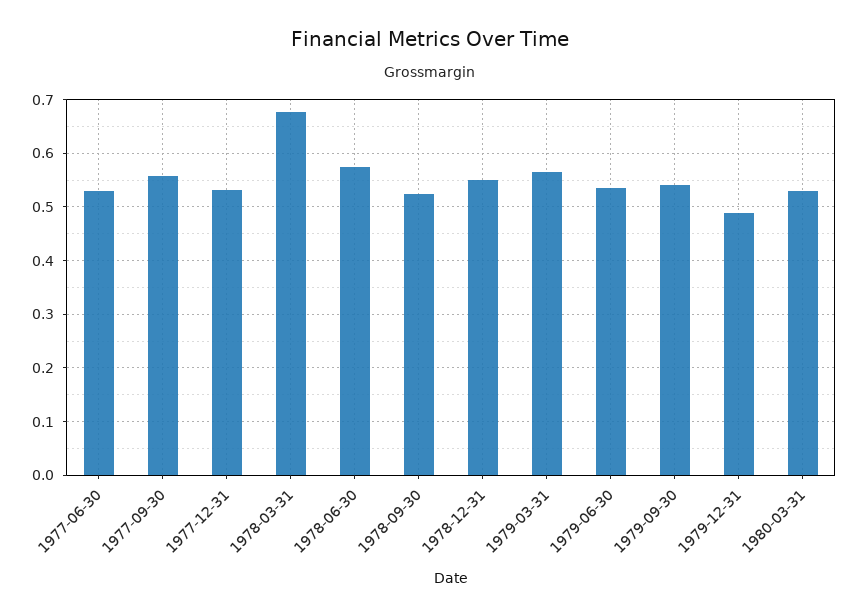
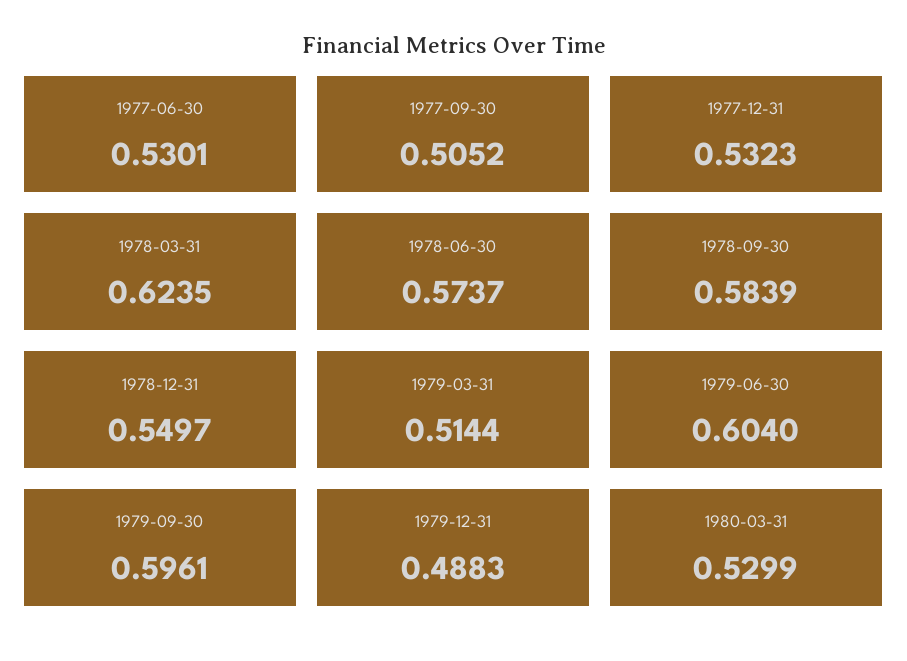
  {
    "1977-06-30": 0.5301,
-   "1977-09-30": 0.56,
+   "1977-09-30": 0.5052,
    "1977-12-31": 0.5323,
-   "1978-03-31": 0.68,
+   "1978-03-31": 0.6235,
    "1978-06-30": 0.5737,
-   "1978-09-30": 0.52,
+   "1978-09-30": 0.5839,
    "1978-12-31": 0.5497,
-   "1979-03-31": 0.56,
+   "1979-03-31": 0.5144,
-   "1979-06-30": 0.54,
+   "1979-06-30": 0.604,
-   "1979-09-30": 0.54,
+   "1979-09-30": 0.5961,
    "1979-12-31": 0.4883,
    "1980-03-31": 0.5299
  }

